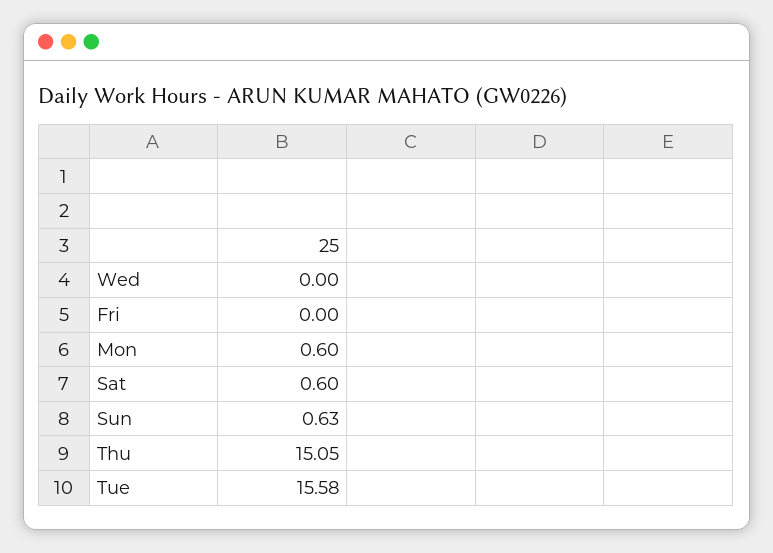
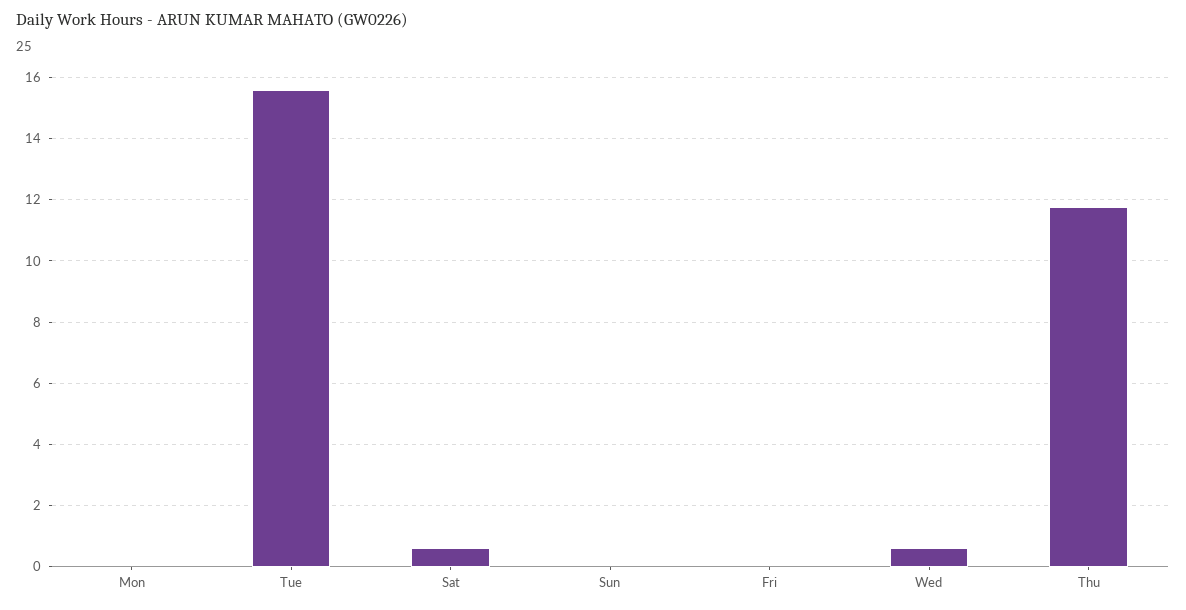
  {
-   "Wed": 0,
+   "Wed": 0.6,
    "Fri": 0,
-   "Mon": 0.6,
+   "Mon": 0,
    "Sat": 0.6,
-   "Sun": 0.63,
+   "Sun": 0,
-   "Thu": 15.05,
+   "Thu": 11.8,
    "Tue": 15.58
  }

